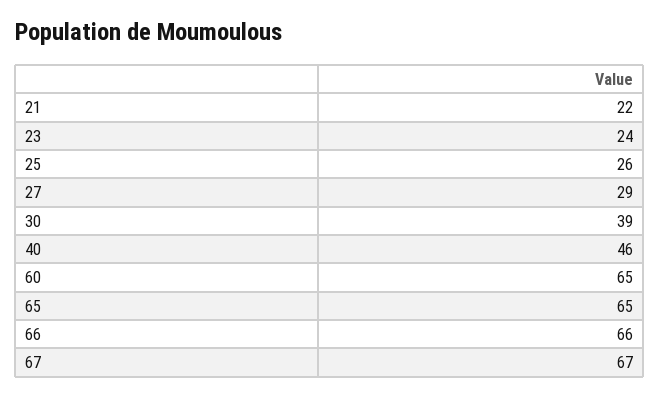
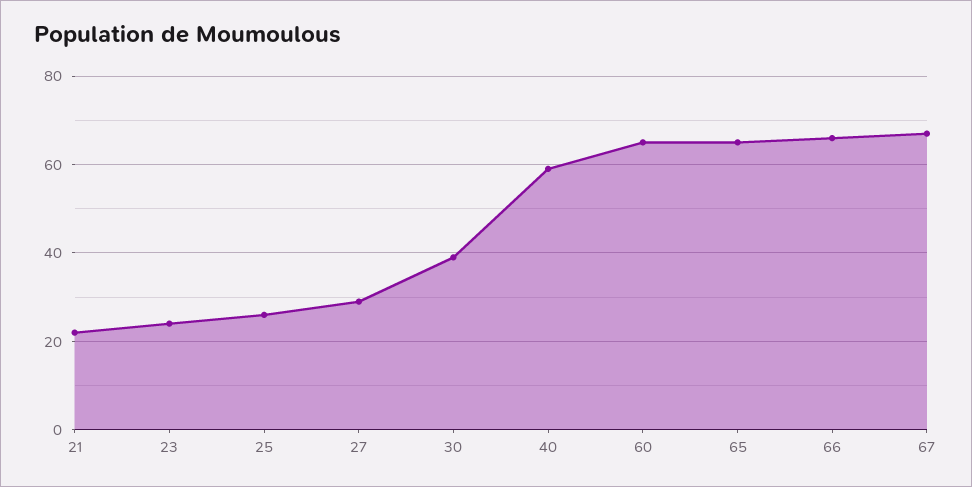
  {
    "21": 22,
    "23": 24,
    "25": 26,
    "27": 29,
    "30": 39,
-   "40": 46,
+   "40": 60,
    "60": 65,
    "65": 65,
    "66": 66,
    "67": 67
  }

